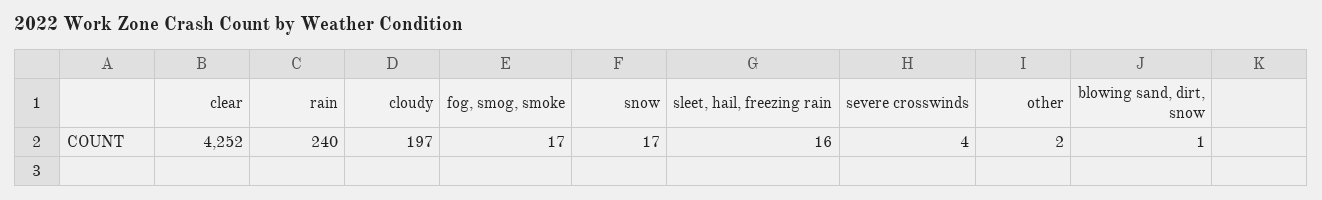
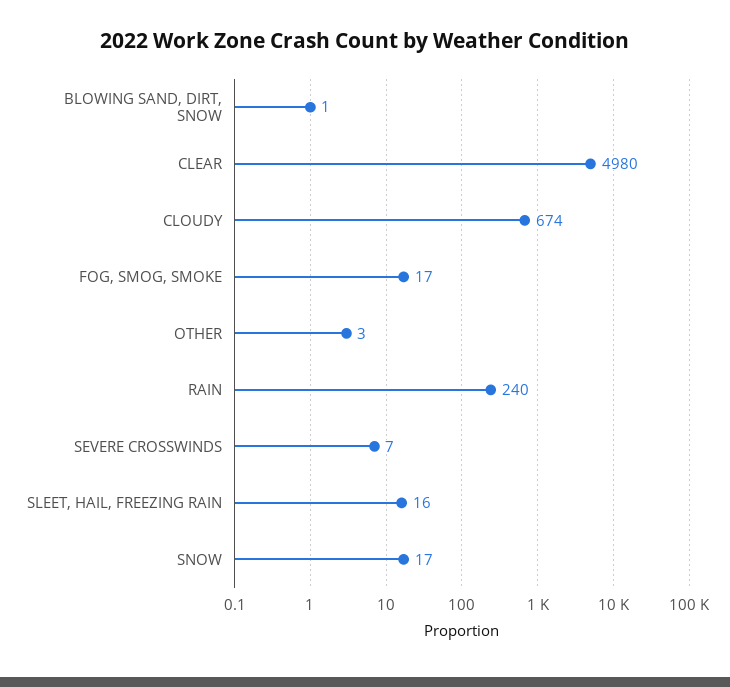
  {
-   "clear": 4252,
+   "clear": 4980,
    "rain": 240,
-   "cloudy": 197,
+   "cloudy": 674,
    "fog, smog, smoke": 17,
    "snow": 17,
    "sleet, hail, freezing rain": 16,
-   "severe crosswinds": 4,
+   "severe crosswinds": 7,
-   "other": 2,
+   "other": 3,
    "blowing sand, dirt, snow": 1
  }

